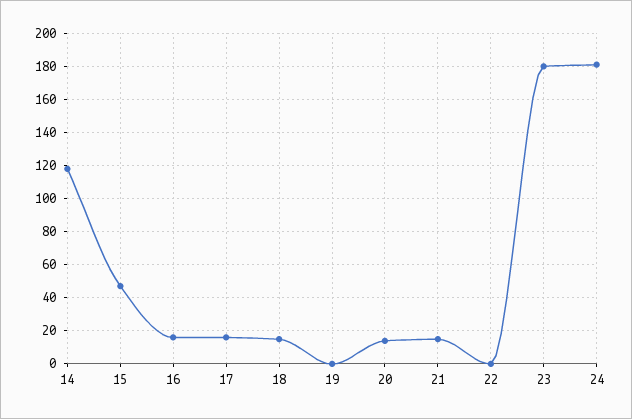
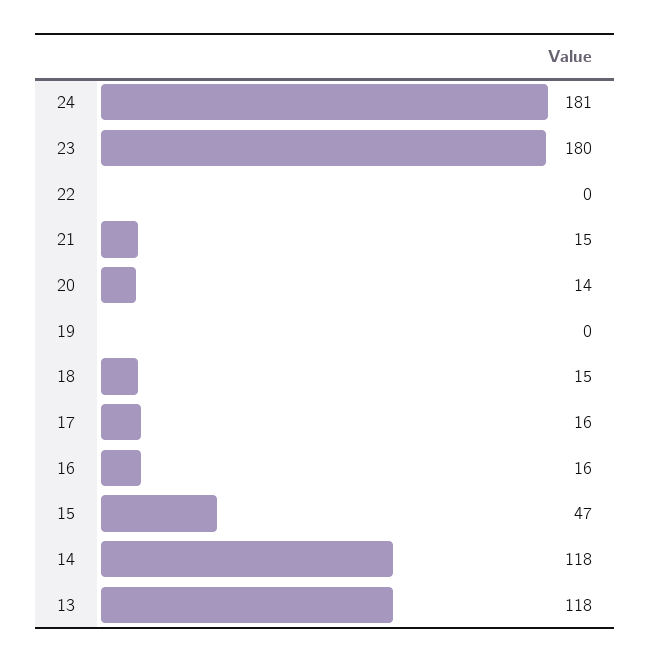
  {
    "14": 118,
    "15": 47,
    "16": 16,
    "17": 16,
    "18": 15,
    "19": 0,
    "20": 14,
    "21": 15,
    "22": 0,
    "23": 180,
-   "24": 181
+   "24": 181,
+   "13": 118
  }

